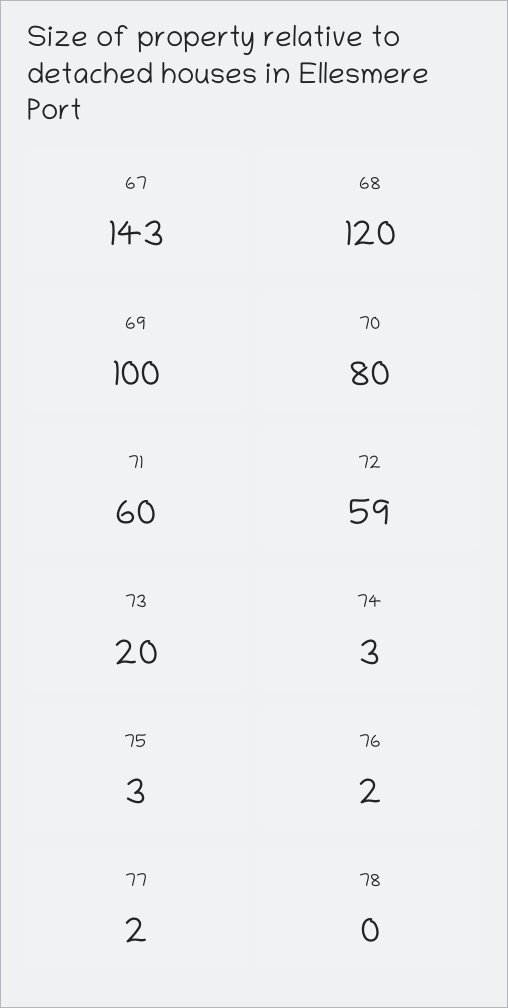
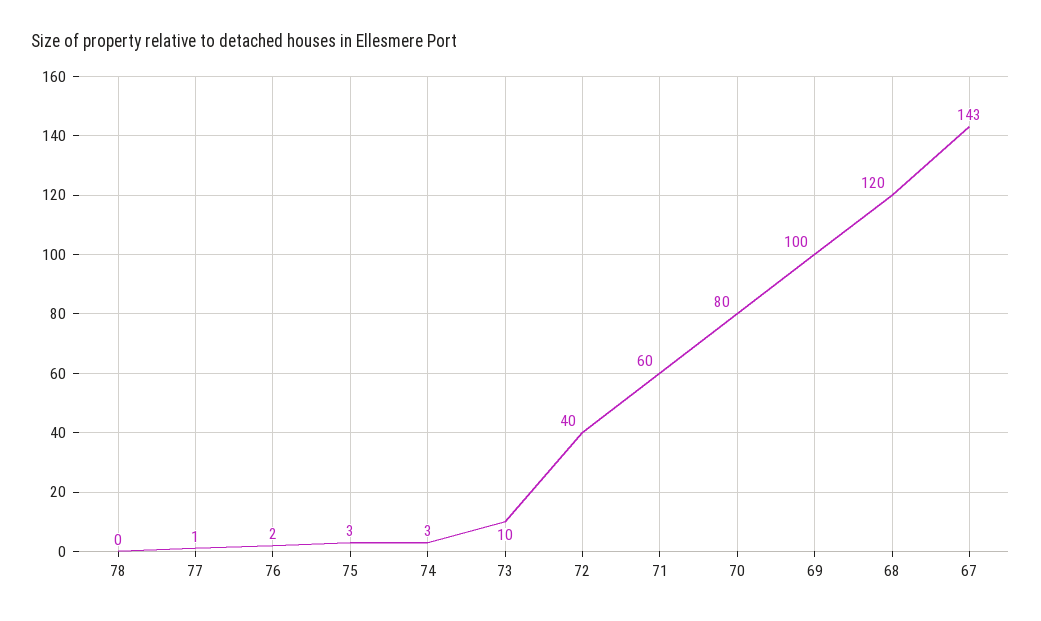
  {
    "67": 143,
    "68": 120,
    "69": 100,
    "70": 80,
    "71": 60,
-   "72": 59,
+   "72": 40,
-   "73": 20,
+   "73": 10,
    "74": 3,
    "75": 3,
    "76": 2,
-   "77": 2,
+   "77": 1,
    "78": 0
  }

